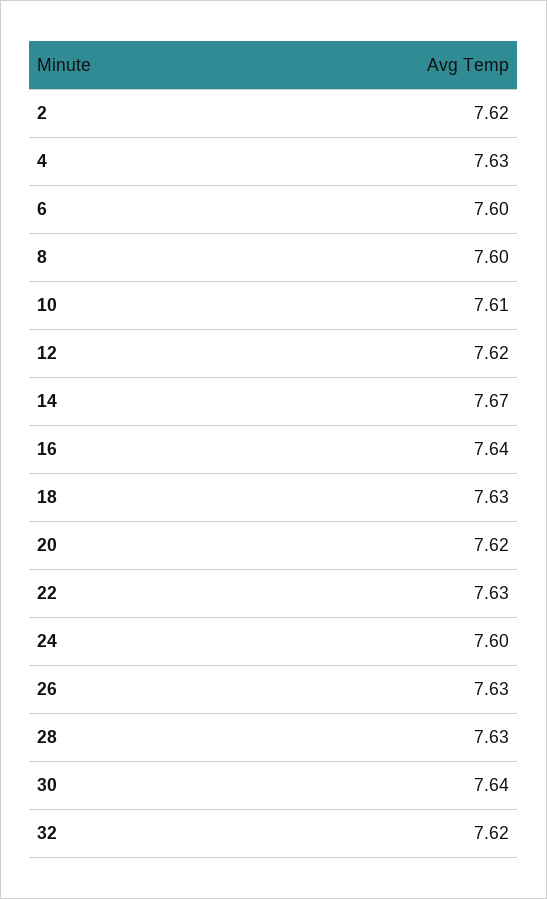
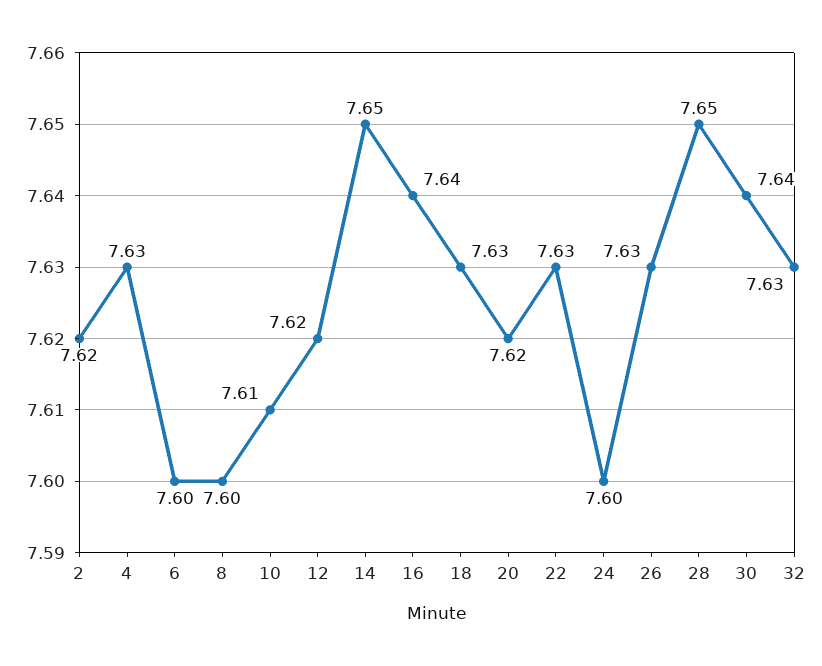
  {
    "2": 7.62,
    "4": 7.63,
    "6": 7.6,
    "8": 7.6,
    "10": 7.61,
    "12": 7.62,
-   "14": 7.67,
+   "14": 7.65,
    "16": 7.64,
    "18": 7.63,
    "20": 7.62,
    "22": 7.63,
    "24": 7.6,
    "26": 7.63,
-   "28": 7.63,
+   "28": 7.65,
    "30": 7.64,
-   "32": 7.62
+   "32": 7.63
  }

